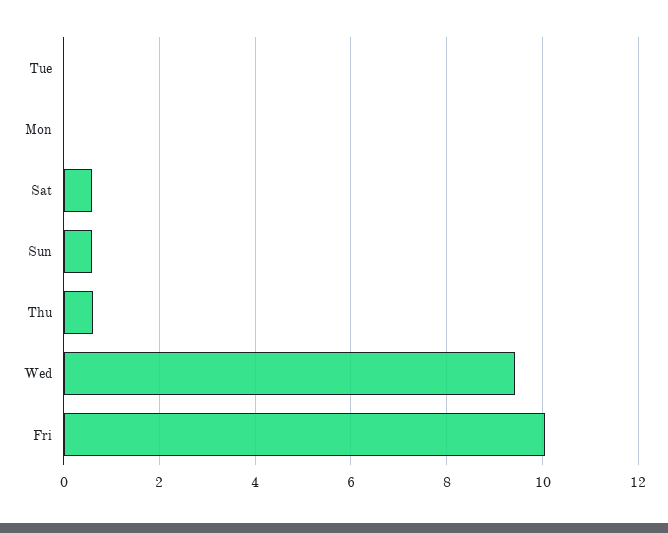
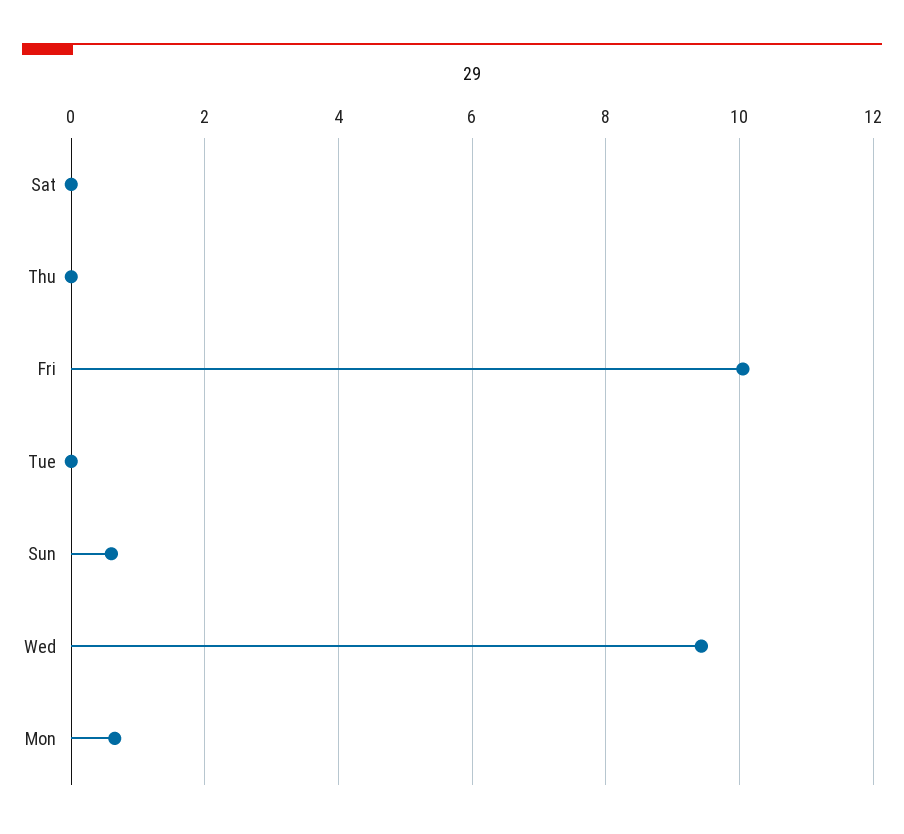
  {
    "Tue": 0,
-   "Mon": 0,
+   "Mon": 0.6,
-   "Sat": 0.6,
+   "Sat": 0,
    "Sun": 0.6,
-   "Thu": 0.6,
+   "Thu": 0,
    "Wed": 9.4,
    "Fri": 10
  }

